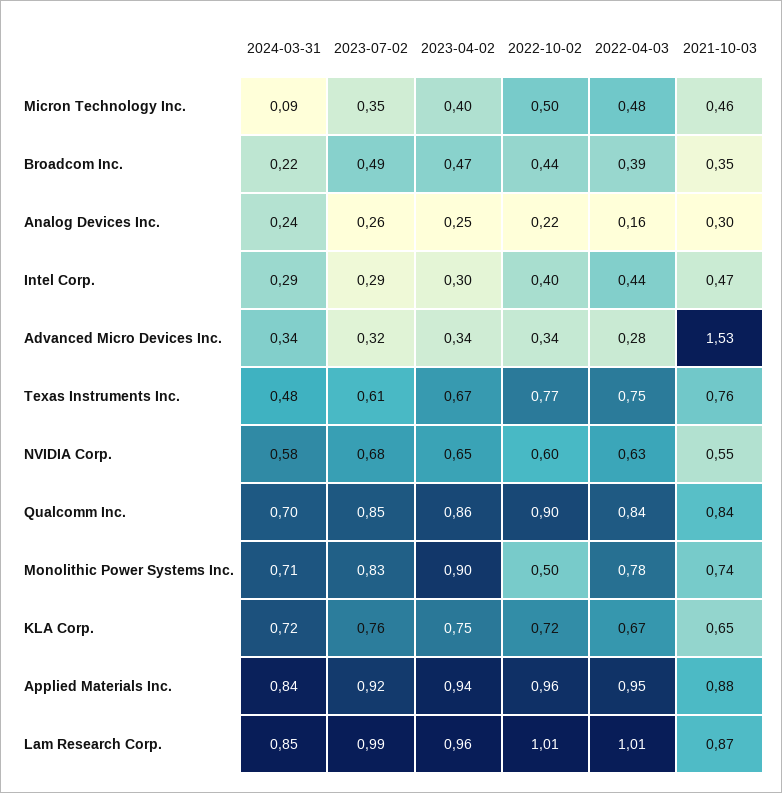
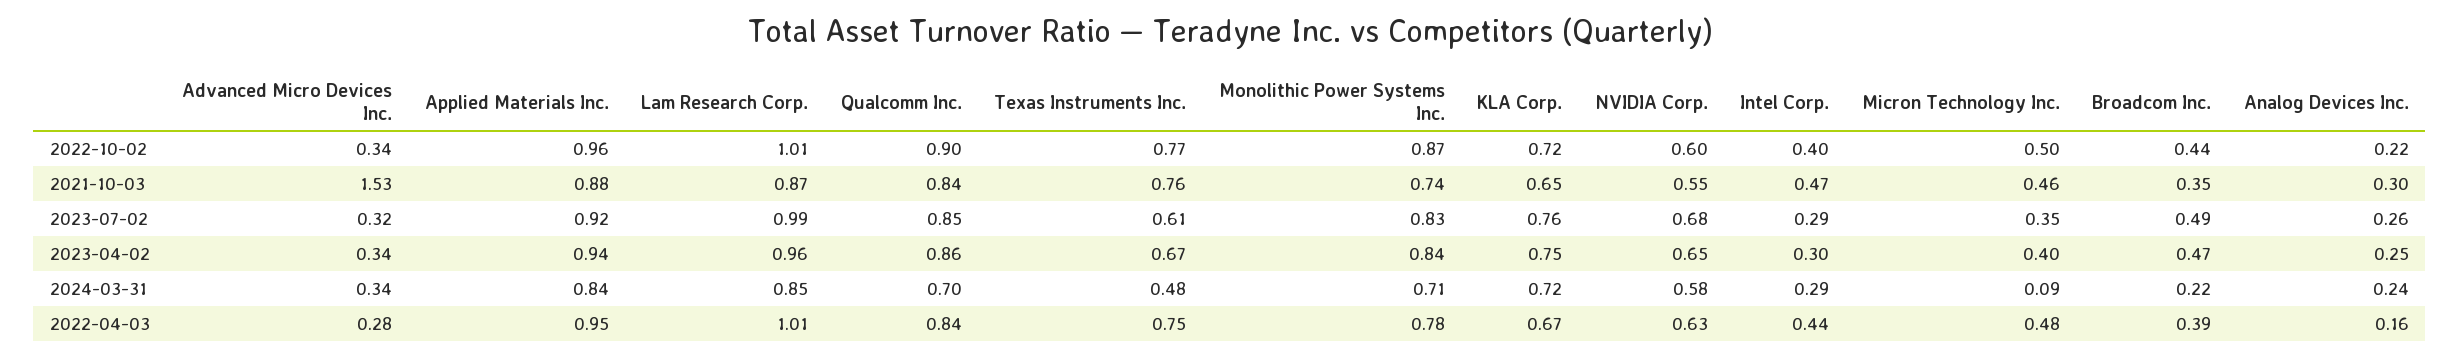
  {
    "2024-03-31": {
      "Micron Technology Inc.": 0.09,
      "Broadcom Inc.": 0.22,
      "Analog Devices Inc.": 0.24,
      "Intel Corp.": 0.29,
      "Advanced Micro Devices Inc.": 0.34,
      "Texas Instruments Inc.": 0.48,
      "NVIDIA Corp.": 0.58,
      "Qualcomm Inc.": 0.7,
      "Monolithic Power Systems Inc.": 0.71,
      "KLA Corp.": 0.72,
      "Applied Materials Inc.": 0.84,
      "Lam Research Corp.": 0.85
    },
    "2023-07-02": {
      "Micron Technology Inc.": 0.35,
      "Broadcom Inc.": 0.49,
      "Analog Devices Inc.": 0.26,
      "Intel Corp.": 0.29,
      "Advanced Micro Devices Inc.": 0.32,
      "Texas Instruments Inc.": 0.61,
      "NVIDIA Corp.": 0.68,
      "Qualcomm Inc.": 0.85,
      "Monolithic Power Systems Inc.": 0.83,
      "KLA Corp.": 0.76,
      "Applied Materials Inc.": 0.92,
      "Lam Research Corp.": 0.99
    },
    "2023-04-02": {
      "Micron Technology Inc.": 0.4,
      "Broadcom Inc.": 0.47,
      "Analog Devices Inc.": 0.25,
      "Intel Corp.": 0.3,
      "Advanced Micro Devices Inc.": 0.34,
      "Texas Instruments Inc.": 0.67,
      "NVIDIA Corp.": 0.65,
      "Qualcomm Inc.": 0.86,
-     "Monolithic Power Systems Inc.": 0.9,
+     "Monolithic Power Systems Inc.": 0.84,
      "KLA Corp.": 0.75,
      "Applied Materials Inc.": 0.94,
      "Lam Research Corp.": 0.96
    },
    "2022-10-02": {
      "Micron Technology Inc.": 0.5,
      "Broadcom Inc.": 0.44,
      "Analog Devices Inc.": 0.22,
      "Intel Corp.": 0.4,
      "Advanced Micro Devices Inc.": 0.34,
      "Texas Instruments Inc.": 0.77,
      "NVIDIA Corp.": 0.6,
      "Qualcomm Inc.": 0.9,
-     "Monolithic Power Systems Inc.": 0.5,
+     "Monolithic Power Systems Inc.": 0.87,
      "KLA Corp.": 0.72,
      "Applied Materials Inc.": 0.96,
      "Lam Research Corp.": 1.01
    },
    "2022-04-03": {
      "Micron Technology Inc.": 0.48,
      "Broadcom Inc.": 0.39,
      "Analog Devices Inc.": 0.16,
      "Intel Corp.": 0.44,
      "Advanced Micro Devices Inc.": 0.28,
      "Texas Instruments Inc.": 0.75,
      "NVIDIA Corp.": 0.63,
      "Qualcomm Inc.": 0.84,
      "Monolithic Power Systems Inc.": 0.78,
      "KLA Corp.": 0.67,
      "Applied Materials Inc.": 0.95,
      "Lam Research Corp.": 1.01
    },
    "2021-10-03": {
      "Micron Technology Inc.": 0.46,
      "Broadcom Inc.": 0.35,
      "Analog Devices Inc.": 0.3,
      "Intel Corp.": 0.47,
      "Advanced Micro Devices Inc.": 1.53,
      "Texas Instruments Inc.": 0.76,
      "NVIDIA Corp.": 0.55,
      "Qualcomm Inc.": 0.84,
      "Monolithic Power Systems Inc.": 0.74,
      "KLA Corp.": 0.65,
      "Applied Materials Inc.": 0.88,
      "Lam Research Corp.": 0.87
    }
  }

